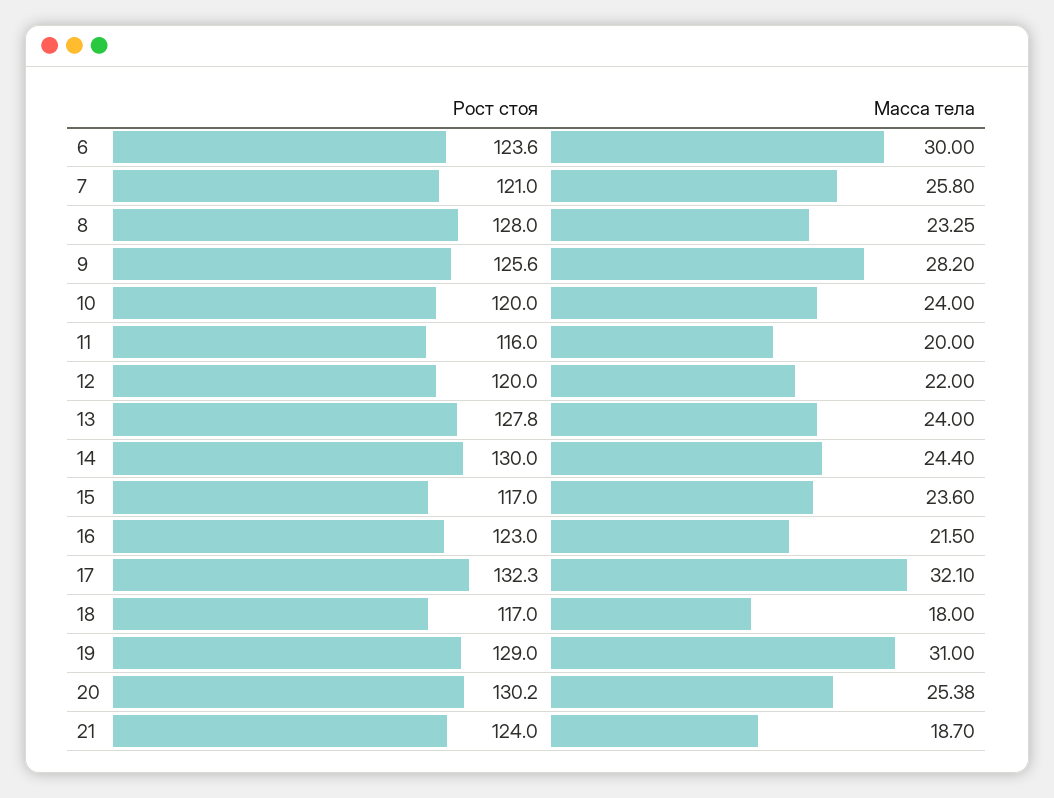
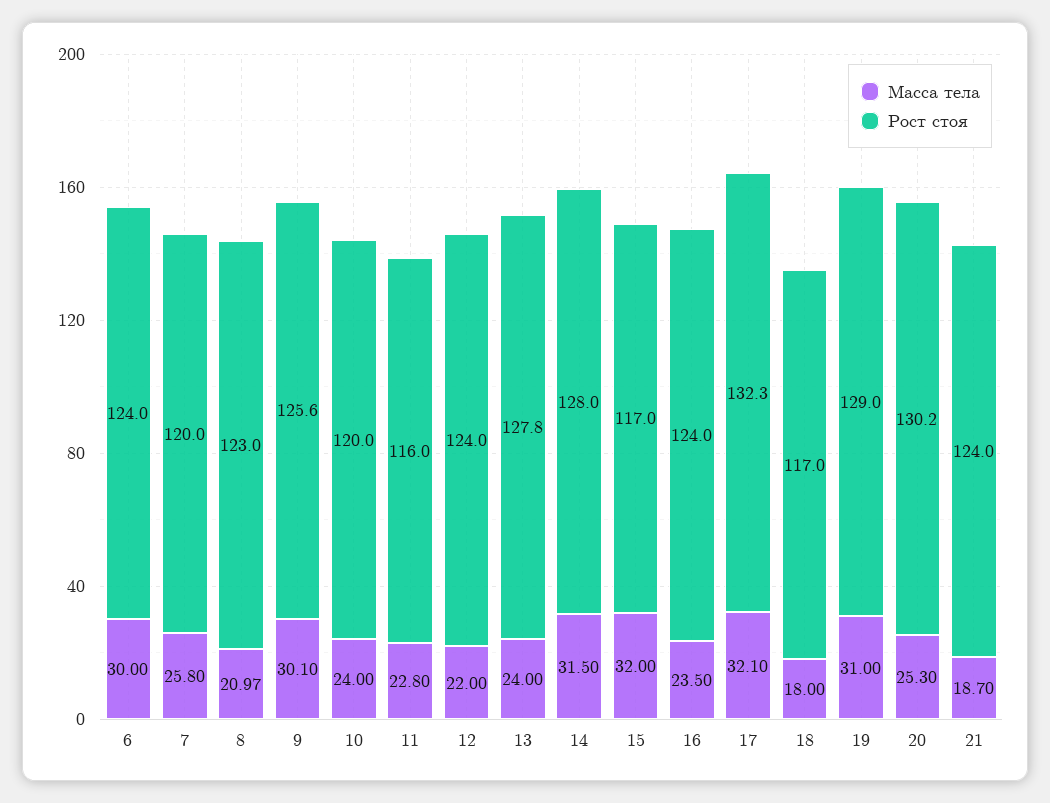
  {
    "Рост стоя": {
-     "6": 123.6,
+     "6": 124,
-     "7": 121,
+     "7": 120,
-     "8": 128,
+     "8": 123,
      "9": 125.6,
      "10": 120,
      "11": 116,
-     "12": 120,
+     "12": 124,
      "13": 127.8,
-     "14": 130,
+     "14": 128,
      "15": 117,
-     "16": 123,
+     "16": 124,
      "17": 132.3,
      "18": 117,
      "19": 129,
      "20": 130.2,
      "21": 124
    },
    "Масса тела": {
      "6": 30,
      "7": 25.8,
-     "8": 23.25,
+     "8": 20.97,
-     "9": 28.2,
+     "9": 30.1,
      "10": 24,
-     "11": 20,
+     "11": 22.8,
      "12": 22,
      "13": 24,
-     "14": 24.4,
+     "14": 31.5,
-     "15": 23.6,
+     "15": 32,
-     "16": 21.5,
+     "16": 23.5,
      "17": 32.1,
      "18": 18,
      "19": 31,
-     "20": 25.38,
+     "20": 25.3,
      "21": 18.7
    }
  }

